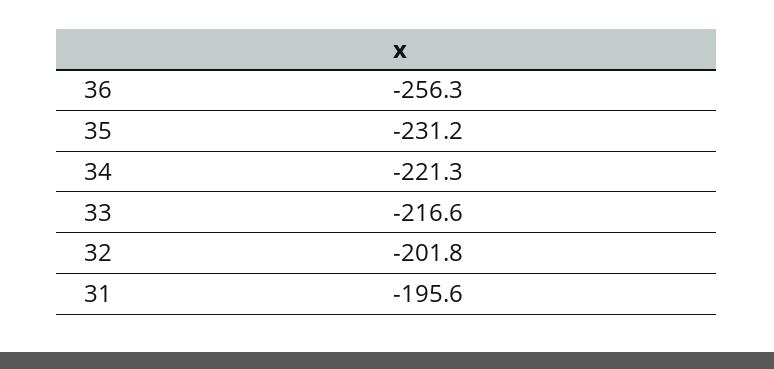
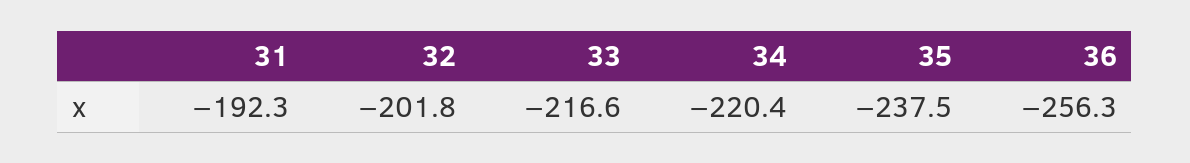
  {
    "36": -256.3,
-   "35": -231.2,
+   "35": -237.5,
-   "34": -221.3,
+   "34": -220.4,
    "33": -216.6,
    "32": -201.8,
-   "31": -195.6
+   "31": -192.3
  }

